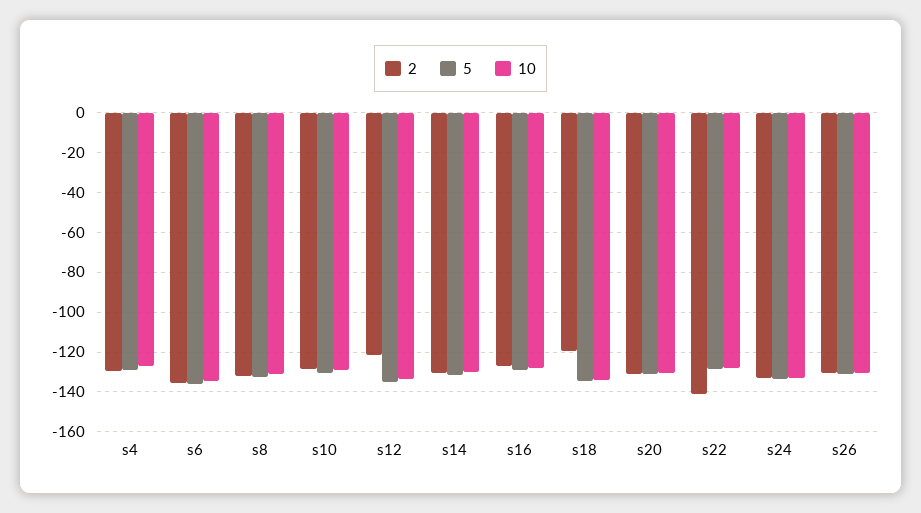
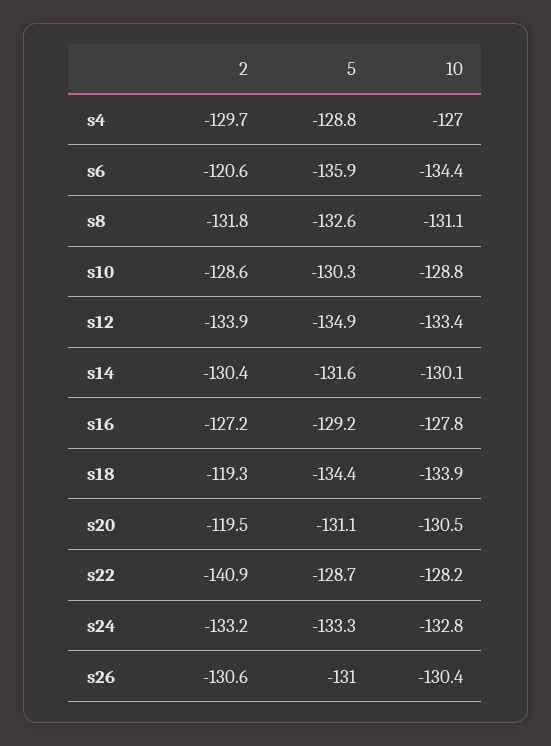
  {
    "2": {
      "s4": -129.7,
-     "s6": -135,
+     "s6": -120.6,
      "s8": -131.8,
      "s10": -128.6,
-     "s12": -120,
+     "s12": -133.9,
      "s14": -130.4,
      "s16": -127.2,
      "s18": -119.3,
-     "s20": -130,
+     "s20": -119.5,
      "s22": -140.9,
      "s24": -133.2,
      "s26": -130.6
    },
    "5": {
      "s4": -128.8,
      "s6": -135.9,
      "s8": -132.6,
      "s10": -130.3,
      "s12": -134.9,
      "s14": -131.6,
      "s16": -129.2,
      "s18": -134.4,
      "s20": -131.1,
      "s22": -128.7,
      "s24": -133.3,
      "s26": -131
    },
    "10": {
      "s4": -127,
      "s6": -134.4,
      "s8": -131.1,
      "s10": -128.8,
      "s12": -133.4,
      "s14": -130.1,
      "s16": -127.8,
      "s18": -133.9,
      "s20": -130.5,
      "s22": -128.2,
      "s24": -132.8,
      "s26": -130.4
    }
  }

